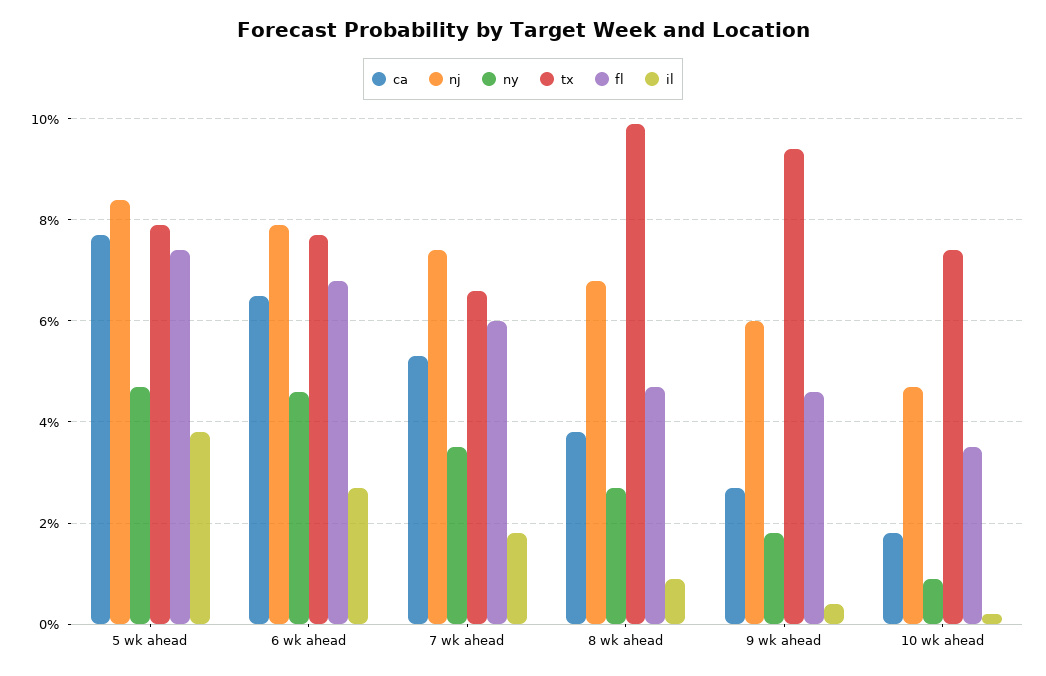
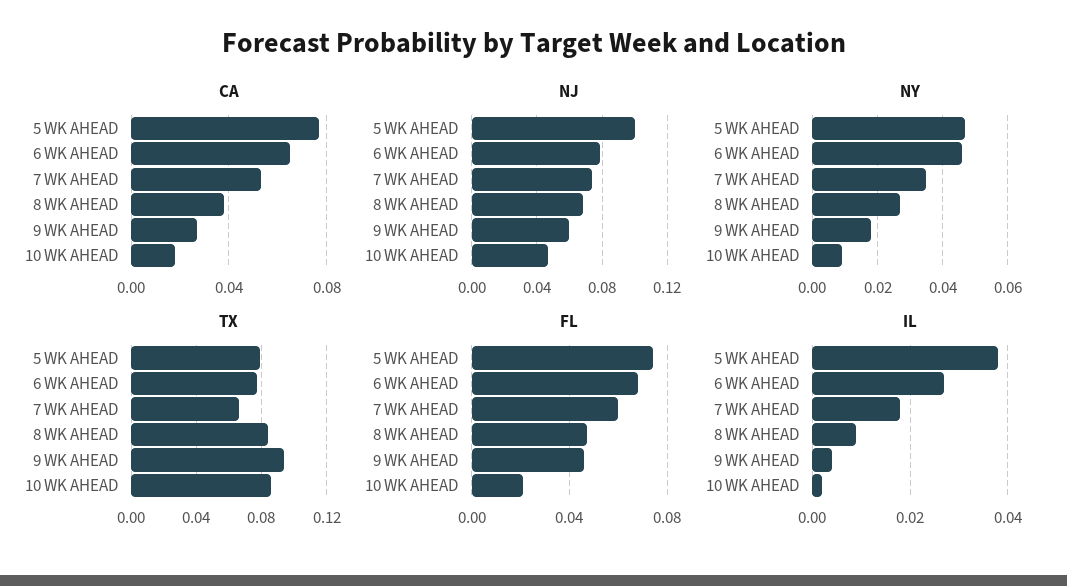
  {
    "ca": {
      "5 wk ahead": 0.075,
      "6 wk ahead": 0.065,
      "7 wk ahead": 0.055,
      "8 wk ahead": 0.04,
      "9 wk ahead": 0.025,
      "10 wk ahead": 0.02
    },
    "nj": {
-     "5 wk ahead": 0.085,
+     "5 wk ahead": 0.1,
      "6 wk ahead": 0.08,
      "7 wk ahead": 0.075,
      "8 wk ahead": 0.07,
      "9 wk ahead": 0.06,
      "10 wk ahead": 0.045
    },
    "ny": {
      "5 wk ahead": 0.045,
      "6 wk ahead": 0.045,
      "7 wk ahead": 0.035,
      "8 wk ahead": 0.025,
      "9 wk ahead": 0.02,
      "10 wk ahead": 0.01
    },
    "tx": {
      "5 wk ahead": 0.08,
      "6 wk ahead": 0.075,
      "7 wk ahead": 0.065,
-     "8 wk ahead": 0.1,
+     "8 wk ahead": 0.085,
      "9 wk ahead": 0.095,
-     "10 wk ahead": 0.075
+     "10 wk ahead": 0.085
    },
    "fl": {
      "5 wk ahead": 0.075,
      "6 wk ahead": 0.07,
      "7 wk ahead": 0.06,
      "8 wk ahead": 0.045,
      "9 wk ahead": 0.045,
-     "10 wk ahead": 0.035
+     "10 wk ahead": 0.02
    },
    "il": {
      "5 wk ahead": 0.04,
      "6 wk ahead": 0.025,
      "7 wk ahead": 0.02,
      "8 wk ahead": 0.01,
      "9 wk ahead": 0.005,
      "10 wk ahead": 0
    }
  }

